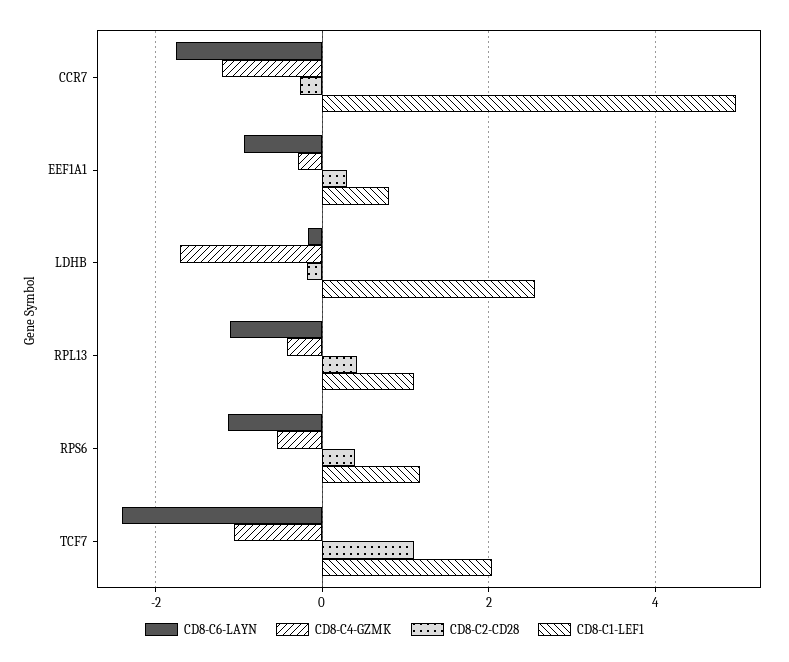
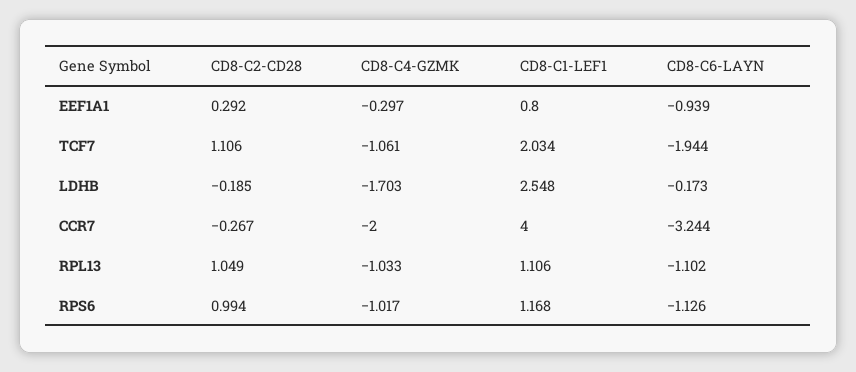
  {
    "CD8-C6-LAYN": {
-     "CCR7": -1.8,
+     "CCR7": -3.244,
      "EEF1A1": -0.939,
      "LDHB": -0.173,
      "RPL13": -1.102,
      "RPS6": -1.126,
-     "TCF7": -2.4
+     "TCF7": -1.944
    },
    "CD8-C4-GZMK": {
-     "CCR7": -1.2,
+     "CCR7": -2,
      "EEF1A1": -0.297,
      "LDHB": -1.703,
-     "RPL13": -0.4,
+     "RPL13": -1.033,
-     "RPS6": -0.6,
+     "RPS6": -1.017,
      "TCF7": -1.061
    },
    "CD8-C2-CD28": {
      "CCR7": -0.267,
      "EEF1A1": 0.292,
      "LDHB": -0.185,
-     "RPL13": 0.4,
+     "RPL13": 1.049,
-     "RPS6": 0.4,
+     "RPS6": 0.994,
      "TCF7": 1.106
    },
    "CD8-C1-LEF1": {
-     "CCR7": 5,
+     "CCR7": 4,
      "EEF1A1": 0.8,
      "LDHB": 2.548,
      "RPL13": 1.106,
      "RPS6": 1.168,
      "TCF7": 2.034
    }
  }

